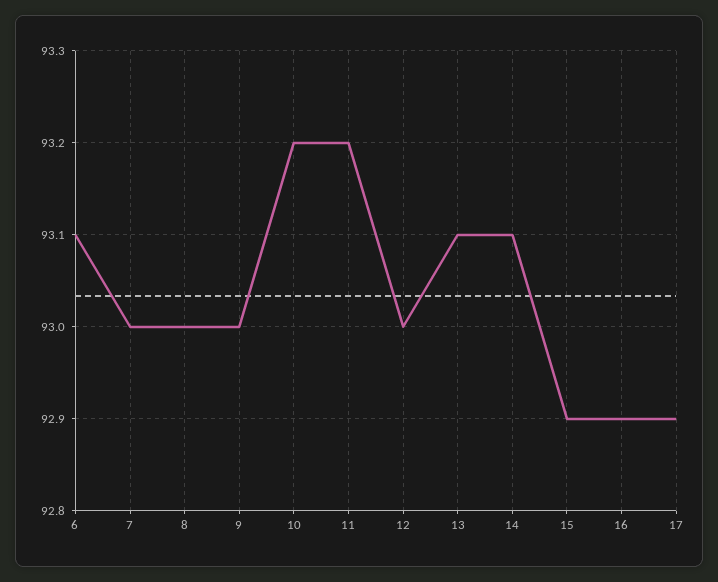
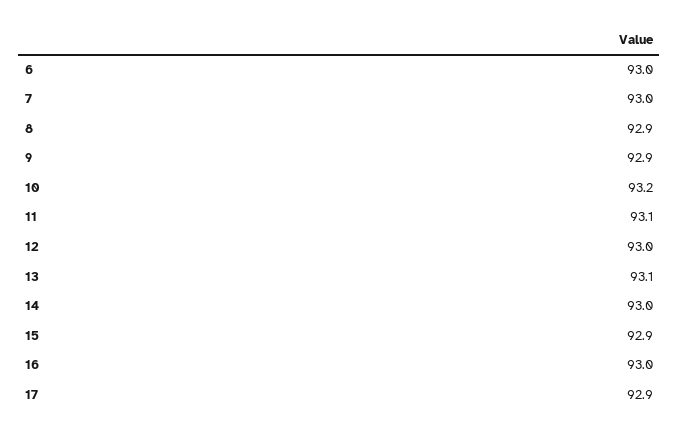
  {
-   "6": 93.1,
+   "6": 93,
    "7": 93,
-   "8": 93,
+   "8": 92.9,
-   "9": 93,
+   "9": 92.9,
    "10": 93.2,
-   "11": 93.2,
+   "11": 93.1,
    "12": 93,
    "13": 93.1,
-   "14": 93.1,
+   "14": 93,
    "15": 92.9,
-   "16": 92.9,
+   "16": 93,
    "17": 92.9
  }

